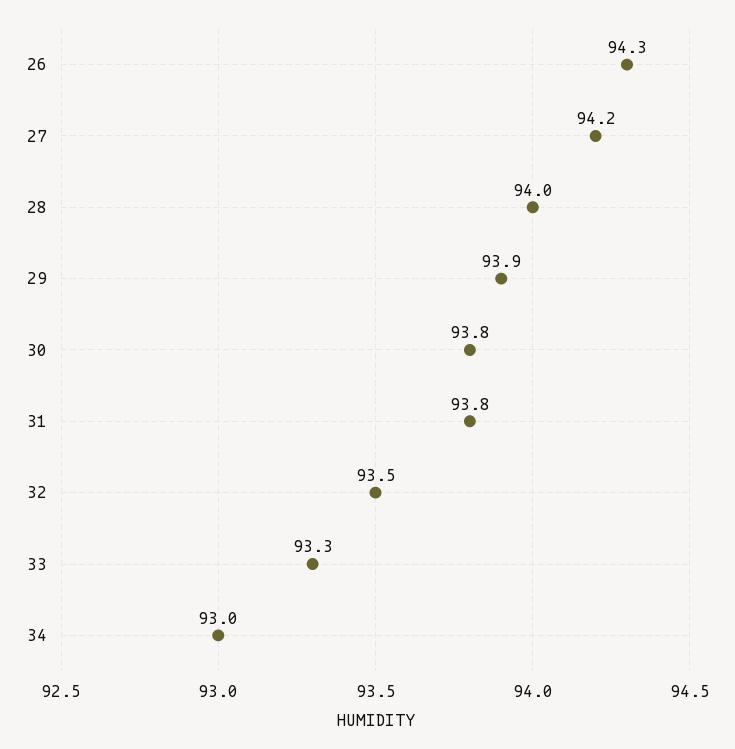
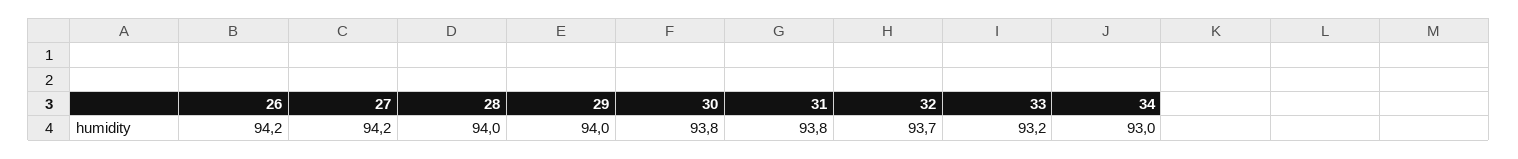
  {
-   "26": 94.3,
+   "26": 94.2,
    "27": 94.2,
    "28": 94,
-   "29": 93.9,
+   "29": 94,
    "30": 93.8,
    "31": 93.8,
-   "32": 93.5,
+   "32": 93.7,
-   "33": 93.3,
+   "33": 93.2,
    "34": 93
  }

